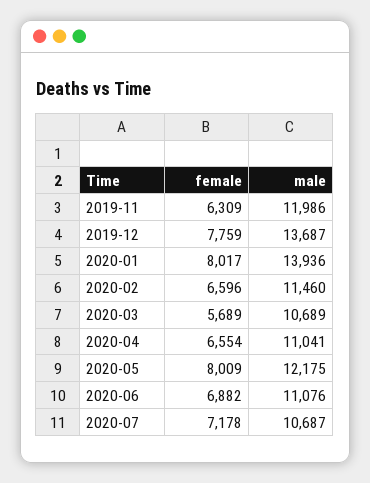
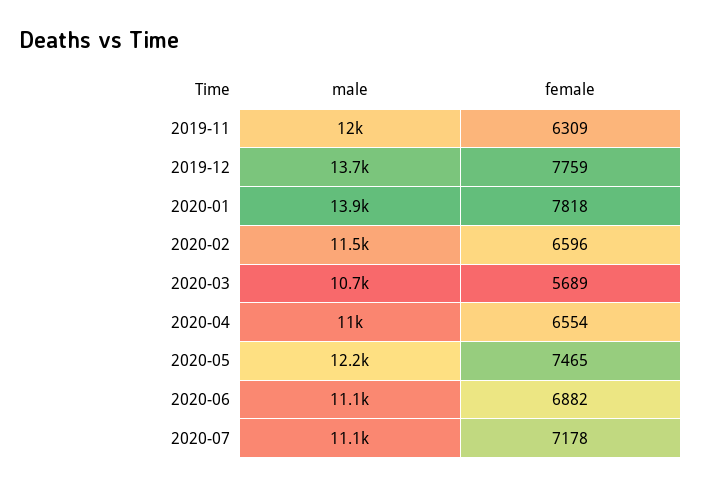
  {
    "female": {
      "2019-11": 6309,
      "2019-12": 7759,
-     "2020-01": 8017,
+     "2020-01": 7818,
      "2020-02": 6596,
      "2020-03": 5689,
      "2020-04": 6554,
-     "2020-05": 8009,
+     "2020-05": 7465,
      "2020-06": 6882,
      "2020-07": 7178
    },
    "male": {
      "2019-11": 11986,
      "2019-12": 13687,
      "2020-01": 13936,
      "2020-02": 11460,
      "2020-03": 10689,
      "2020-04": 11041,
      "2020-05": 12175,
      "2020-06": 11076,
-     "2020-07": 10687
+     "2020-07": 11100
    }
  }

